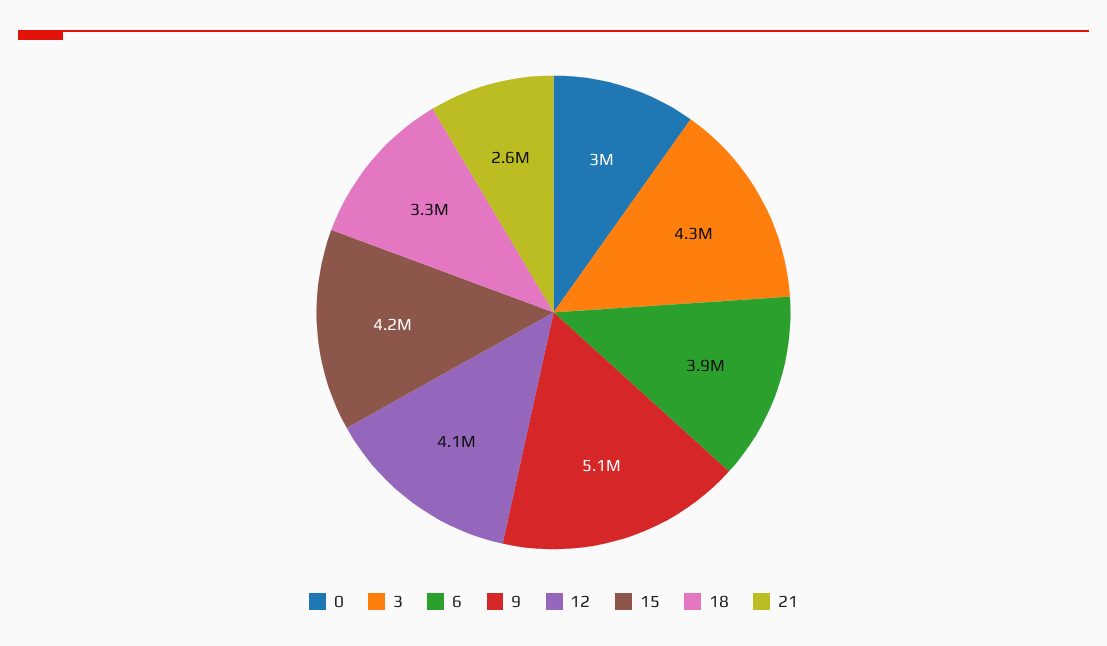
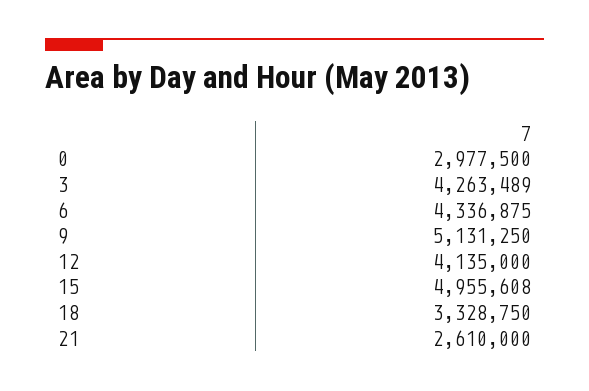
  {
    "0": 2977500,
    "3": 4263489,
-   "6": 3900000,
+   "6": 4336875,
    "9": 5131250,
    "12": 4135000,
-   "15": 4200000,
+   "15": 4955608,
    "18": 3328750,
    "21": 2610000
  }

